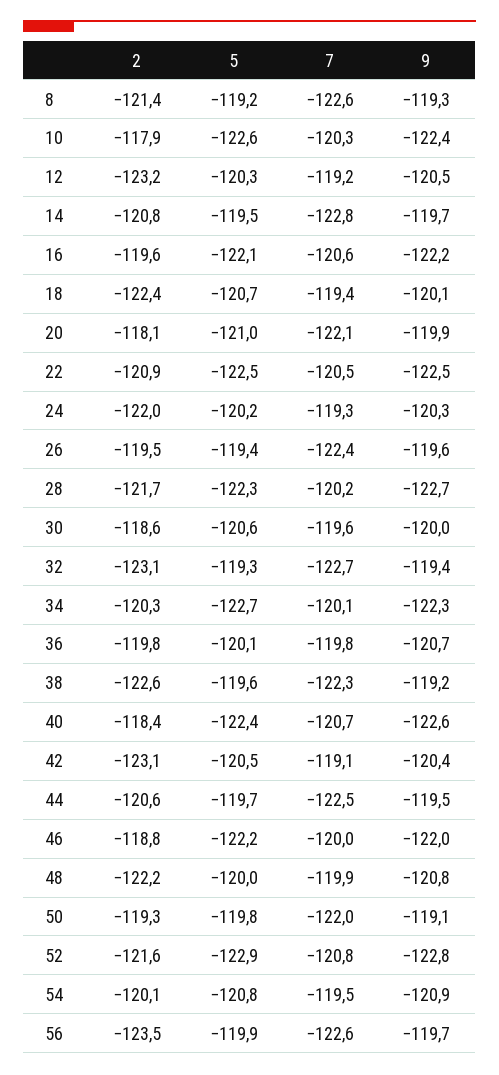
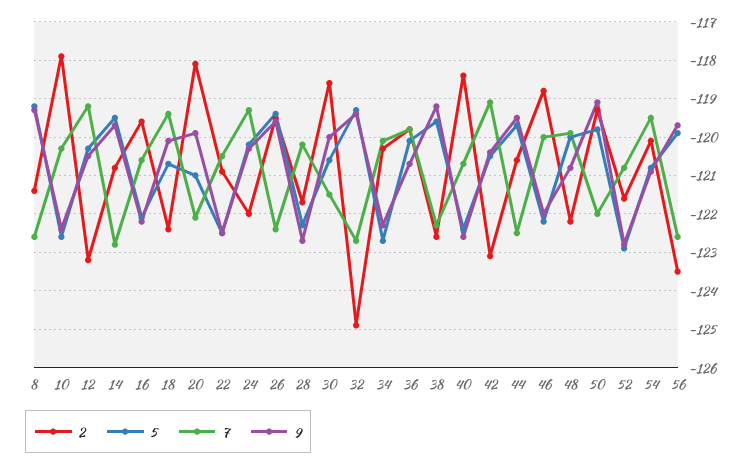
  {
    "2": {
      "8": -121.4,
      "10": -117.9,
      "12": -123.2,
      "14": -120.8,
      "16": -119.6,
      "18": -122.4,
      "20": -118.1,
      "22": -120.9,
      "24": -122,
      "26": -119.5,
      "28": -121.7,
      "30": -118.6,
-     "32": -123.1,
+     "32": -125,
      "34": -120.3,
      "36": -119.8,
      "38": -122.6,
      "40": -118.4,
      "42": -123.1,
      "44": -120.6,
      "46": -118.8,
      "48": -122.2,
      "50": -119.3,
      "52": -121.6,
      "54": -120.1,
      "56": -123.5
    },
    "5": {
      "8": -119.2,
      "10": -122.6,
      "12": -120.3,
      "14": -119.5,
      "16": -122.1,
      "18": -120.7,
      "20": -121,
      "22": -122.5,
      "24": -120.2,
      "26": -119.4,
      "28": -122.3,
      "30": -120.6,
      "32": -119.3,
      "34": -122.7,
      "36": -120.1,
      "38": -119.6,
      "40": -122.4,
      "42": -120.5,
      "44": -119.7,
      "46": -122.2,
      "48": -120,
      "50": -119.8,
      "52": -122.9,
      "54": -120.8,
      "56": -119.9
    },
    "7": {
      "8": -122.6,
      "10": -120.3,
      "12": -119.2,
      "14": -122.8,
      "16": -120.6,
      "18": -119.4,
      "20": -122.1,
      "22": -120.5,
      "24": -119.3,
      "26": -122.4,
      "28": -120.2,
-     "30": -119.6,
+     "30": -121.5,
      "32": -122.7,
      "34": -120.1,
      "36": -119.8,
      "38": -122.3,
      "40": -120.7,
      "42": -119.1,
      "44": -122.5,
      "46": -120,
      "48": -119.9,
      "50": -122,
      "52": -120.8,
      "54": -119.5,
      "56": -122.6
    },
    "9": {
      "8": -119.3,
      "10": -122.4,
      "12": -120.5,
      "14": -119.7,
      "16": -122.2,
      "18": -120.1,
      "20": -119.9,
      "22": -122.5,
      "24": -120.3,
      "26": -119.6,
      "28": -122.7,
      "30": -120,
      "32": -119.4,
      "34": -122.3,
      "36": -120.7,
      "38": -119.2,
      "40": -122.6,
      "42": -120.4,
      "44": -119.5,
      "46": -122,
      "48": -120.8,
      "50": -119.1,
      "52": -122.8,
      "54": -120.9,
      "56": -119.7
    }
  }

